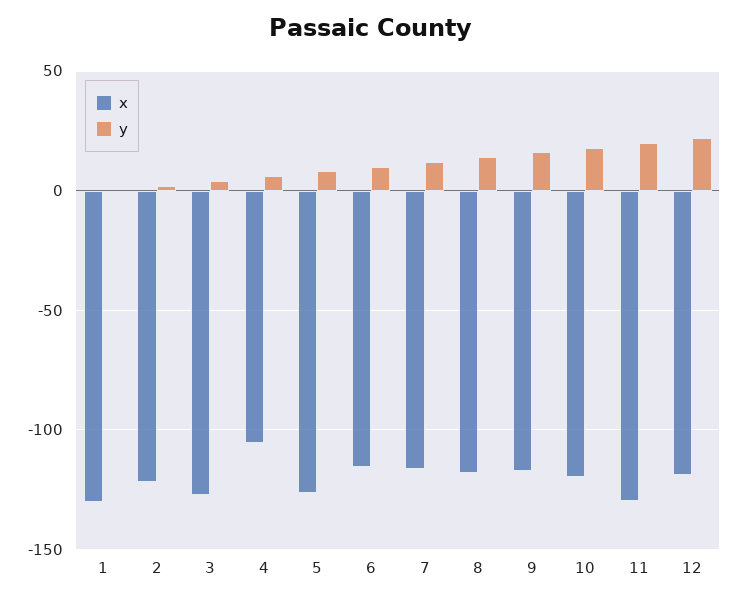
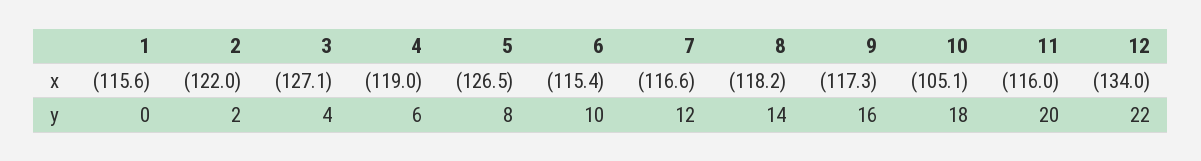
  {
    "x": {
-     "1": -130,
+     "1": -115.6,
      "2": -122,
      "3": -127.1,
-     "4": -105,
+     "4": -119,
      "5": -126.5,
      "6": -115.4,
      "7": -116.6,
      "8": -118.2,
      "9": -117.3,
-     "10": -120,
+     "10": -105.1,
-     "11": -130,
+     "11": -116,
-     "12": -120
+     "12": -134
    },
    "y": {
      "1": 0,
      "2": 2,
      "3": 4,
      "4": 6,
      "5": 8,
      "6": 10,
      "7": 12,
      "8": 14,
      "9": 16,
      "10": 18,
      "11": 20,
      "12": 22
    }
  }

